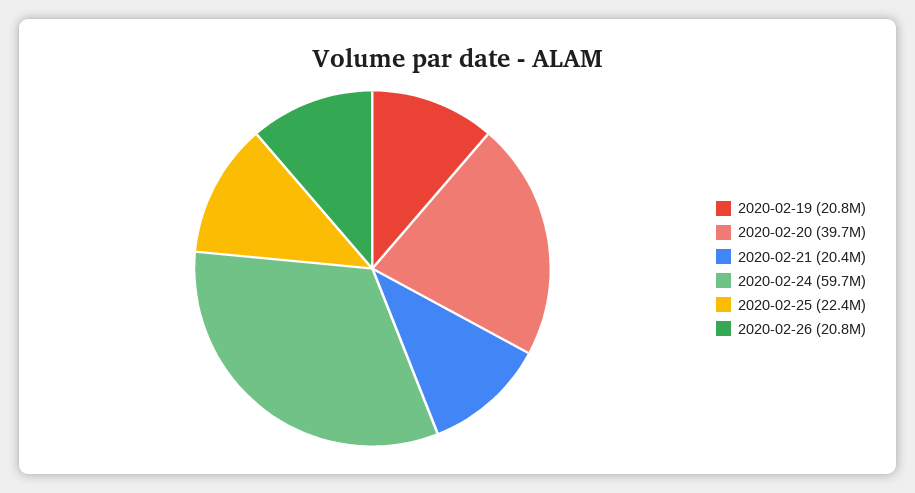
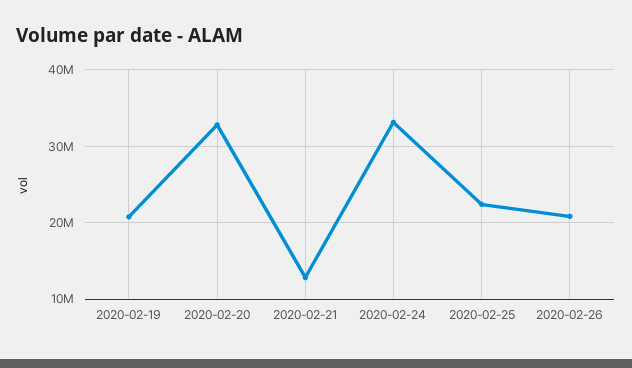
  {
    "2020-02-19": 20800000,
-   "2020-02-20": 39700000,
+   "2020-02-20": 33000000,
-   "2020-02-21": 20400000,
+   "2020-02-21": 13000000,
-   "2020-02-24": 59700000,
+   "2020-02-24": 33000000,
    "2020-02-25": 22400000,
    "2020-02-26": 20800000
  }

